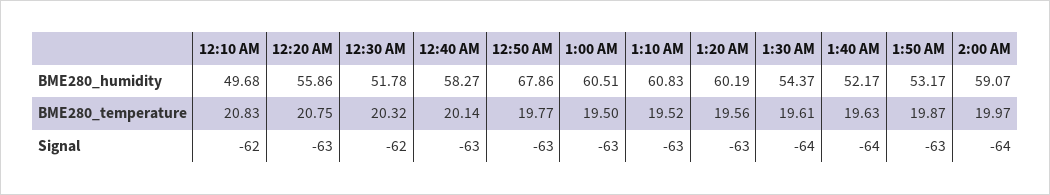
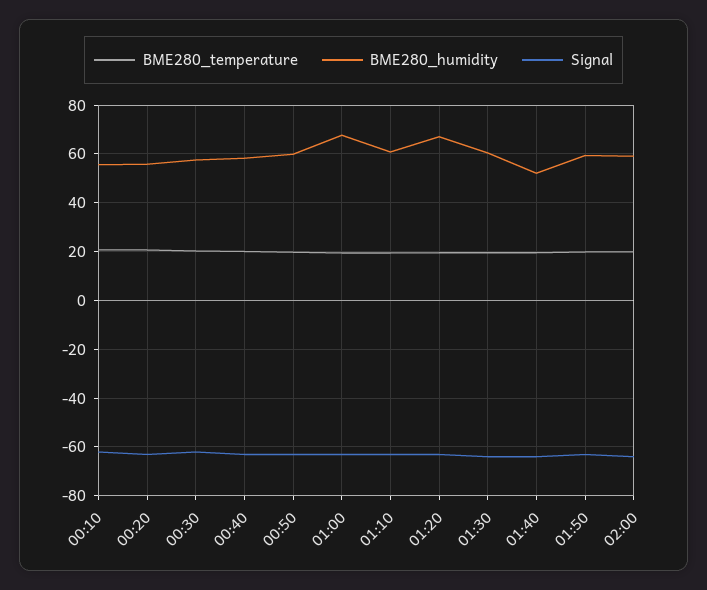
  {
    "BME280_humidity": {
-     "12:10 AM": 49.68,
+     "12:10 AM": 55,
      "12:20 AM": 55.86,
-     "12:30 AM": 51.78,
+     "12:30 AM": 57.5,
      "12:40 AM": 58.27,
-     "12:50 AM": 67.86,
+     "12:50 AM": 60,
-     "1:00 AM": 60.51,
+     "1:00 AM": 67.5,
      "1:10 AM": 60.83,
-     "1:20 AM": 60.19,
+     "1:20 AM": 67.5,
-     "1:30 AM": 54.37,
+     "1:30 AM": 60,
      "1:40 AM": 52.17,
-     "1:50 AM": 53.17,
+     "1:50 AM": 60,
      "2:00 AM": 59.07
    },
    "BME280_temperature": {
      "12:10 AM": 20.83,
      "12:20 AM": 20.75,
      "12:30 AM": 20.32,
      "12:40 AM": 20.14,
      "12:50 AM": 19.77,
      "1:00 AM": 19.5,
      "1:10 AM": 19.52,
      "1:20 AM": 19.56,
      "1:30 AM": 19.61,
      "1:40 AM": 19.63,
      "1:50 AM": 19.87,
      "2:00 AM": 19.97
    },
    "Signal": {
      "12:10 AM": -62,
      "12:20 AM": -63,
      "12:30 AM": -62,
      "12:40 AM": -63,
      "12:50 AM": -63,
      "1:00 AM": -63,
      "1:10 AM": -63,
      "1:20 AM": -63,
      "1:30 AM": -64,
      "1:40 AM": -64,
      "1:50 AM": -63,
      "2:00 AM": -64
    }
  }

